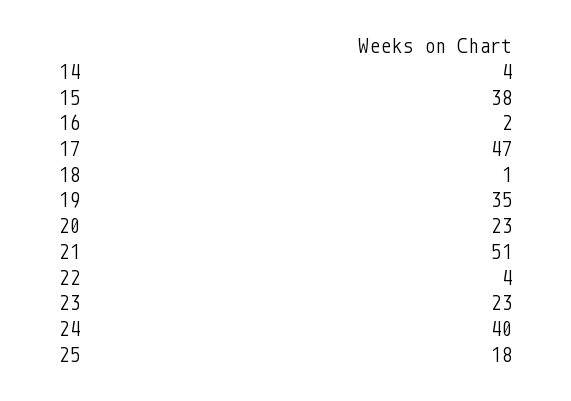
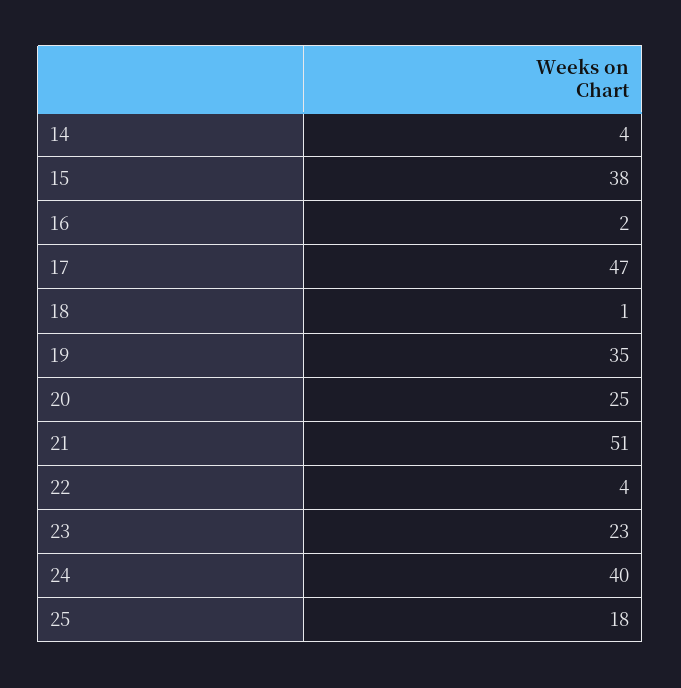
  {
    "14": 4,
    "15": 38,
    "16": 2,
    "17": 47,
    "18": 1,
    "19": 35,
-   "20": 23,
+   "20": 25,
    "21": 51,
    "22": 4,
    "23": 23,
    "24": 40,
    "25": 18
  }

